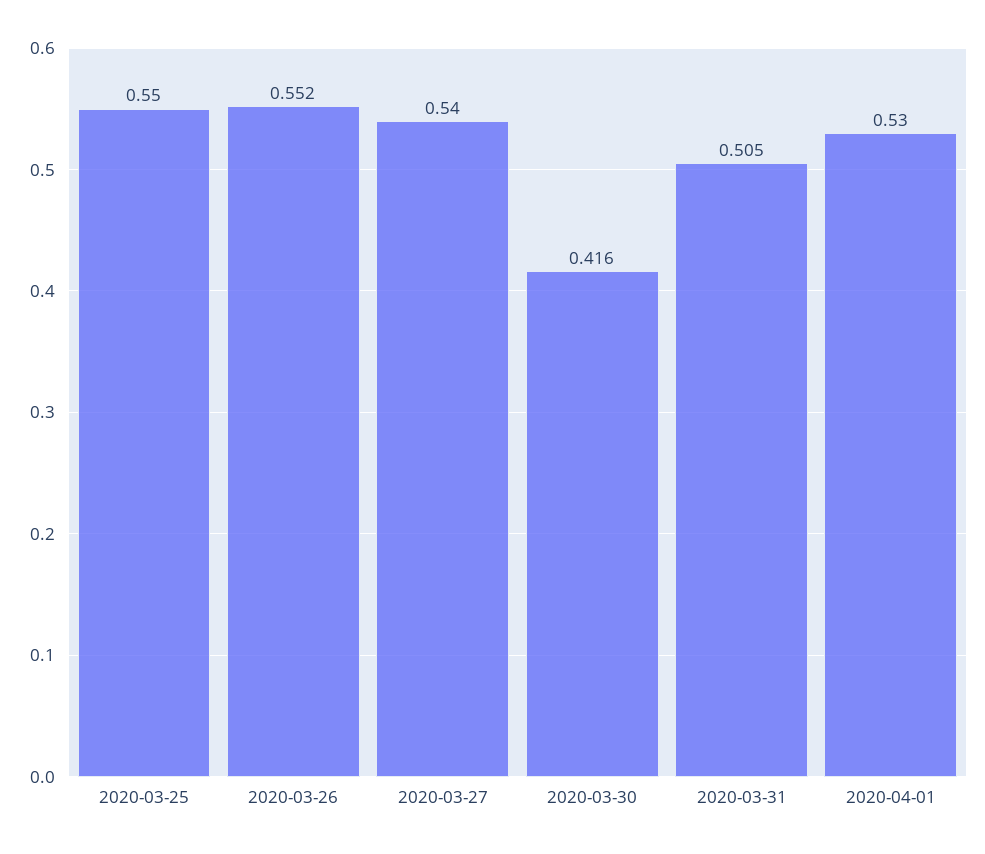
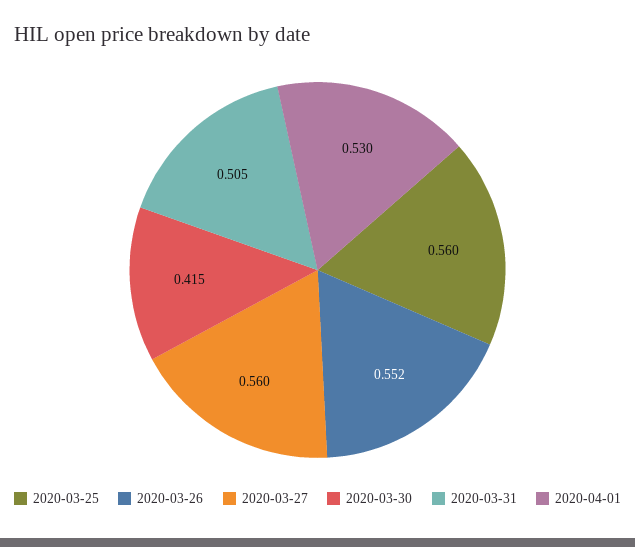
  {
-   "2020-03-25": 0.55,
+   "2020-03-25": 0.56,
    "2020-03-26": 0.552,
-   "2020-03-27": 0.54,
+   "2020-03-27": 0.56,
-   "2020-03-30": 0.416,
+   "2020-03-30": 0.415,
    "2020-03-31": 0.505,
    "2020-04-01": 0.53
  }

